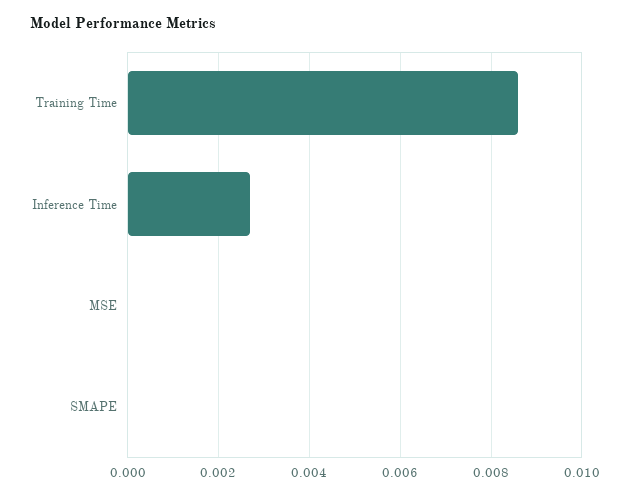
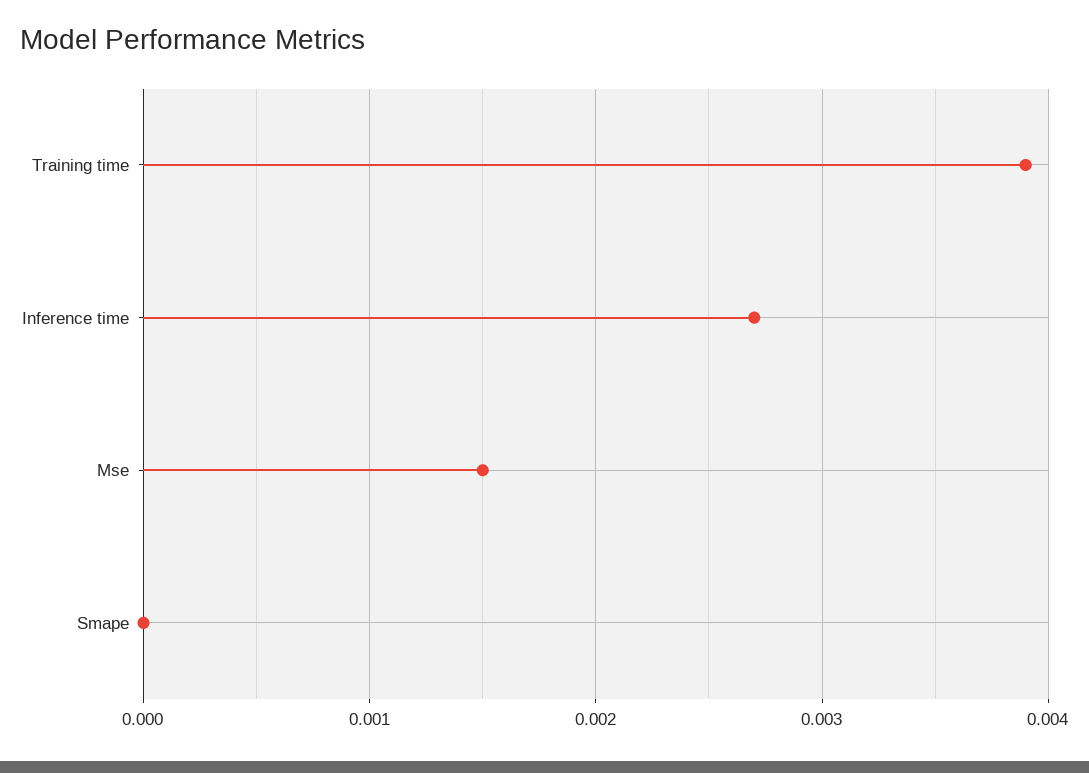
  {
-   "Training Time": 0.0085,
+   "Training Time": 0.0039,
    "Inference Time": 0.0027,
-   "MSE": 0,
+   "MSE": 0.0015,
    "SMAPE": 0
  }

